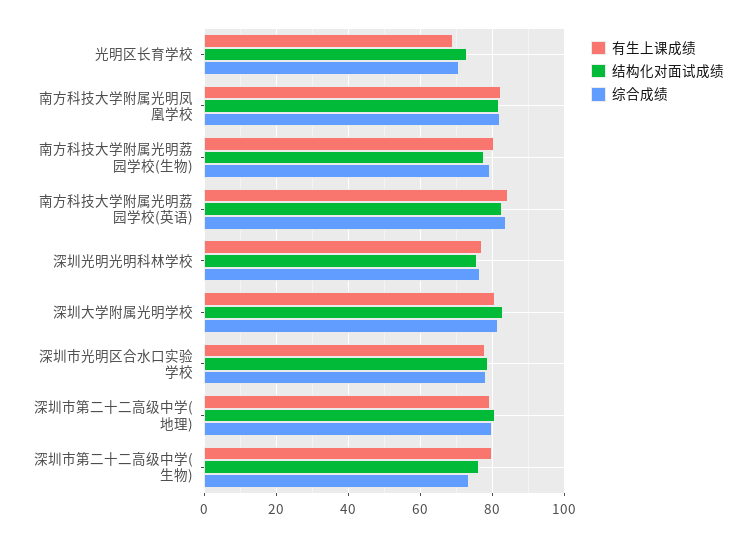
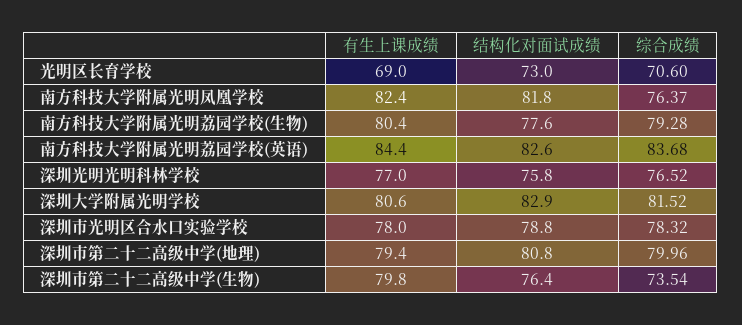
  {
    "有生上课成绩": {
      "光明区长育学校": 69,
      "南方科技大学附属光明凤凰学校": 82.4,
      "南方科技大学附属光明荔园学校(生物)": 80.4,
      "南方科技大学附属光明荔园学校(英语)": 84.4,
      "深圳光明光明科林学校": 77,
      "深圳大学附属光明学校": 80.6,
      "深圳市光明区合水口实验学校": 78,
      "深圳市第二十二高级中学(地理)": 79.4,
      "深圳市第二十二高级中学(生物)": 79.8
    },
    "结构化对面试成绩": {
      "光明区长育学校": 73,
      "南方科技大学附属光明凤凰学校": 81.8,
      "南方科技大学附属光明荔园学校(生物)": 77.6,
      "南方科技大学附属光明荔园学校(英语)": 82.6,
      "深圳光明光明科林学校": 75.8,
      "深圳大学附属光明学校": 82.9,
      "深圳市光明区合水口实验学校": 78.8,
      "深圳市第二十二高级中学(地理)": 80.8,
      "深圳市第二十二高级中学(生物)": 76.4
    },
    "综合成绩": {
      "光明区长育学校": 70.6,
-     "南方科技大学附属光明凤凰学校": 82,
+     "南方科技大学附属光明凤凰学校": 76.37,
      "南方科技大学附属光明荔园学校(生物)": 79.28,
      "南方科技大学附属光明荔园学校(英语)": 83.68,
      "深圳光明光明科林学校": 76.52,
      "深圳大学附属光明学校": 81.52,
      "深圳市光明区合水口实验学校": 78.32,
      "深圳市第二十二高级中学(地理)": 79.96,
      "深圳市第二十二高级中学(生物)": 73.54
    }
  }

